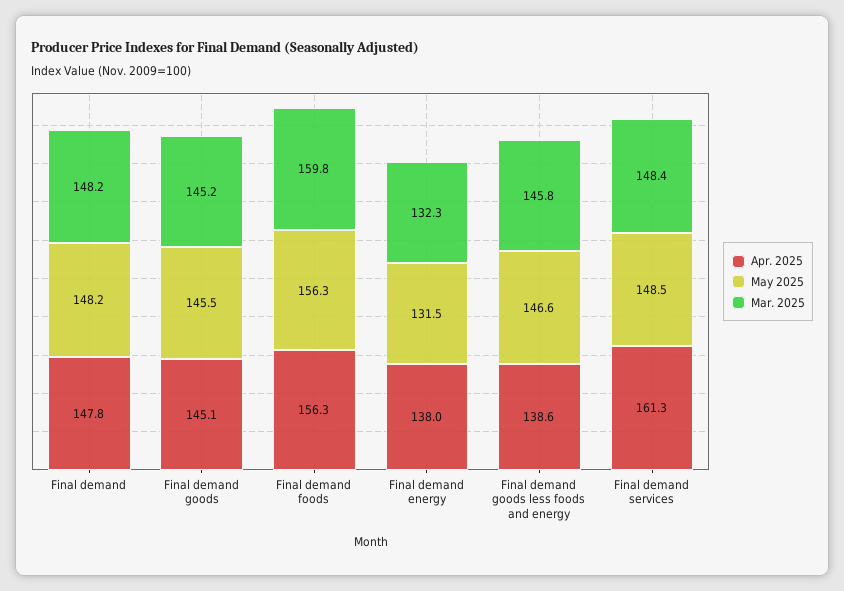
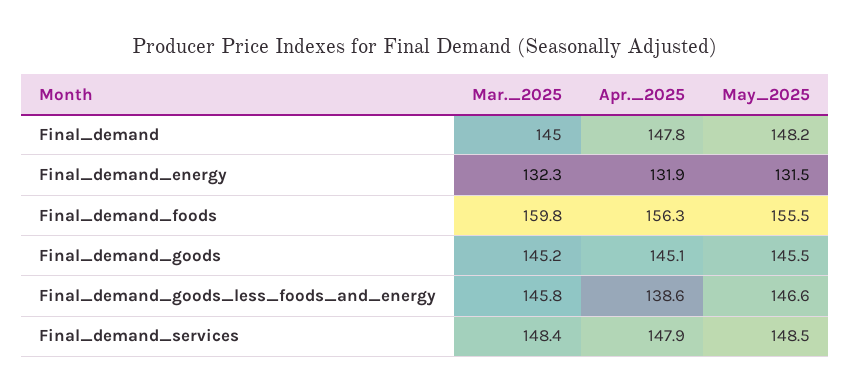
  {
    "Apr. 2025": {
      "Final demand": 147.8,
      "Final demand goods": 145.1,
      "Final demand foods": 156.3,
-     "Final demand energy": 138,
+     "Final demand energy": 131.9,
      "Final demand goods less foods and energy": 138.6,
-     "Final demand services": 161.3
+     "Final demand services": 147.9
    },
    "May 2025": {
      "Final demand": 148.2,
      "Final demand goods": 145.5,
-     "Final demand foods": 156.3,
+     "Final demand foods": 155.5,
      "Final demand energy": 131.5,
      "Final demand goods less foods and energy": 146.6,
      "Final demand services": 148.5
    },
    "Mar. 2025": {
-     "Final demand": 148.2,
+     "Final demand": 145,
      "Final demand goods": 145.2,
      "Final demand foods": 159.8,
      "Final demand energy": 132.3,
      "Final demand goods less foods and energy": 145.8,
      "Final demand services": 148.4
    }
  }

